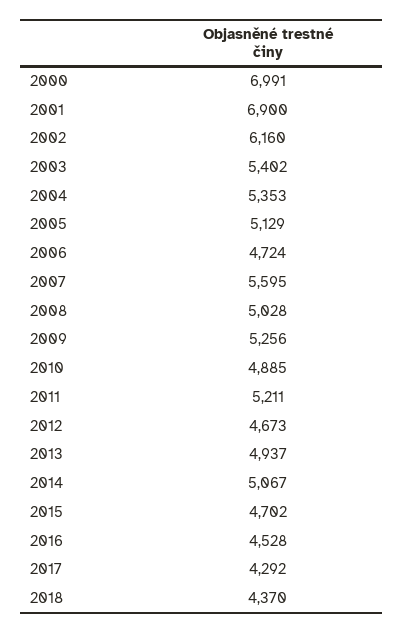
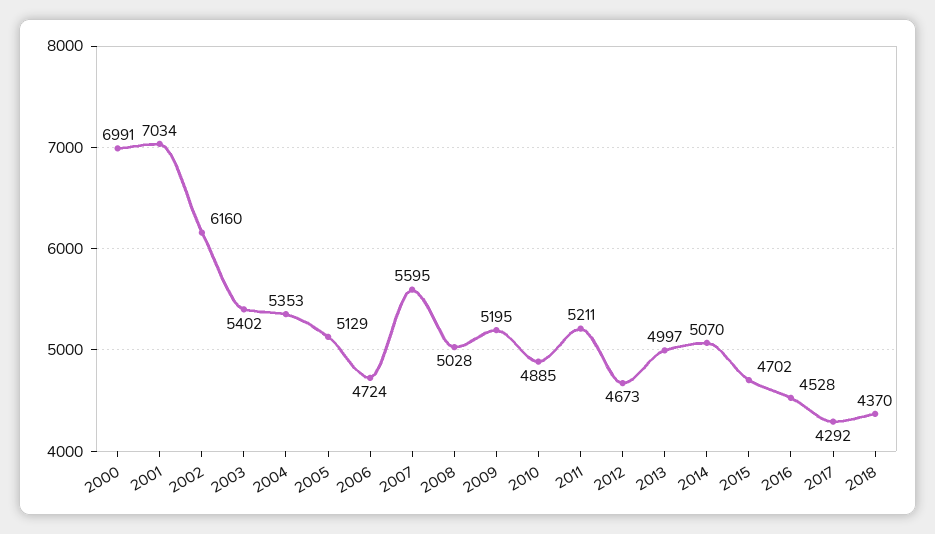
  {
    "2000": 6991,
-   "2001": 6900,
+   "2001": 7034,
    "2002": 6160,
    "2003": 5402,
    "2004": 5353,
    "2005": 5129,
    "2006": 4724,
    "2007": 5595,
    "2008": 5028,
-   "2009": 5256,
+   "2009": 5195,
    "2010": 4885,
    "2011": 5211,
    "2012": 4673,
-   "2013": 4937,
+   "2013": 4997,
-   "2014": 5067,
+   "2014": 5070,
    "2015": 4702,
    "2016": 4528,
    "2017": 4292,
    "2018": 4370
  }

